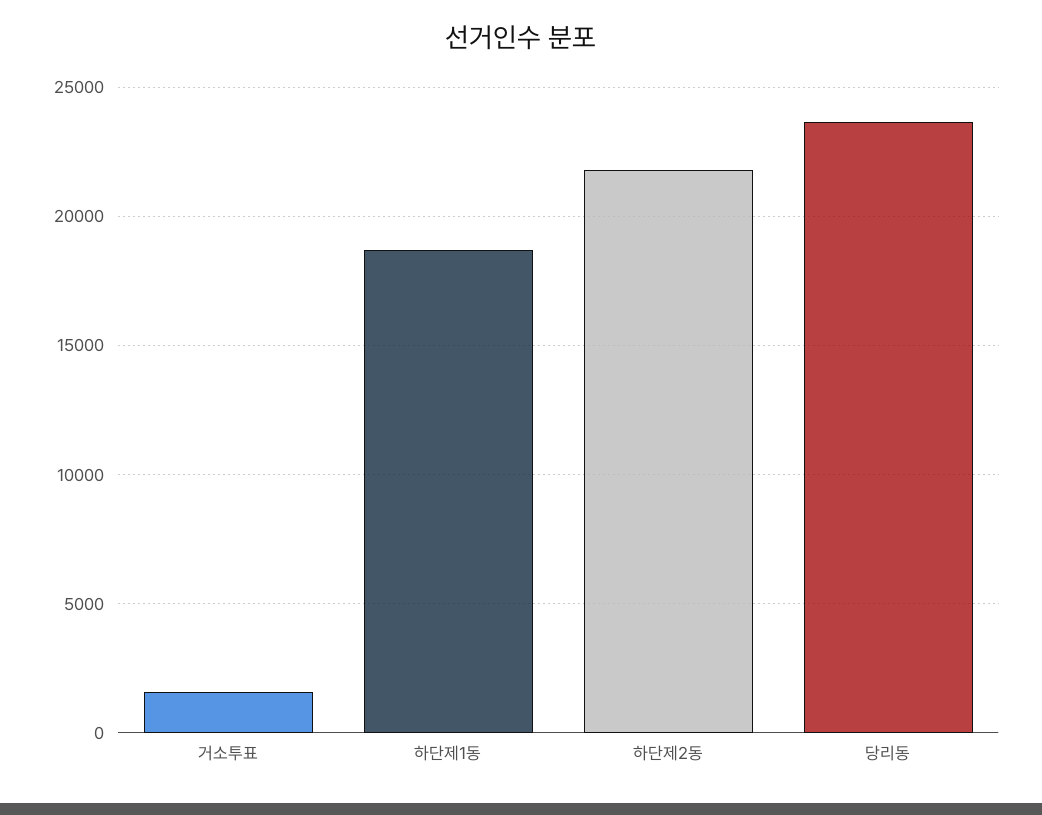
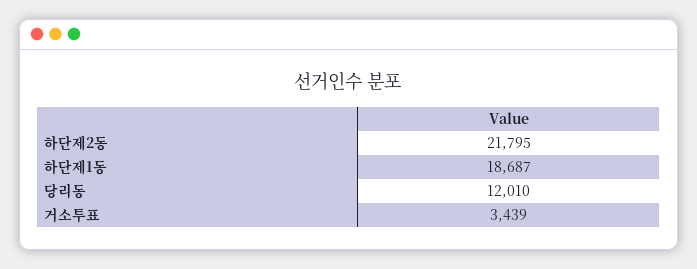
  {
-   "거소투표": 1500,
+   "거소투표": 3439,
    "하단제1동": 18687,
    "하단제2동": 21795,
-   "당리동": 23500
+   "당리동": 12010
  }

